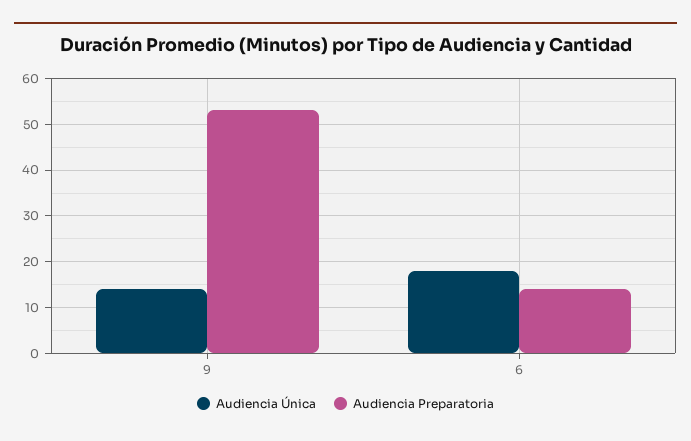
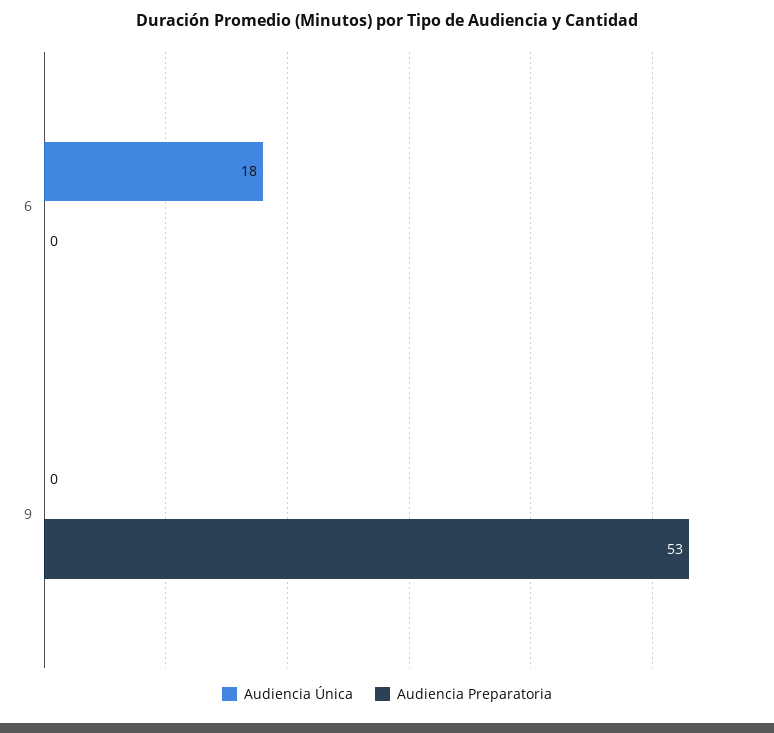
  {
    "Audiencia Única": {
-     "9": 15,
+     "9": 0,
      "6": 18
    },
    "Audiencia Preparatoria": {
      "9": 53,
-     "6": 15
+     "6": 0
    }
  }

